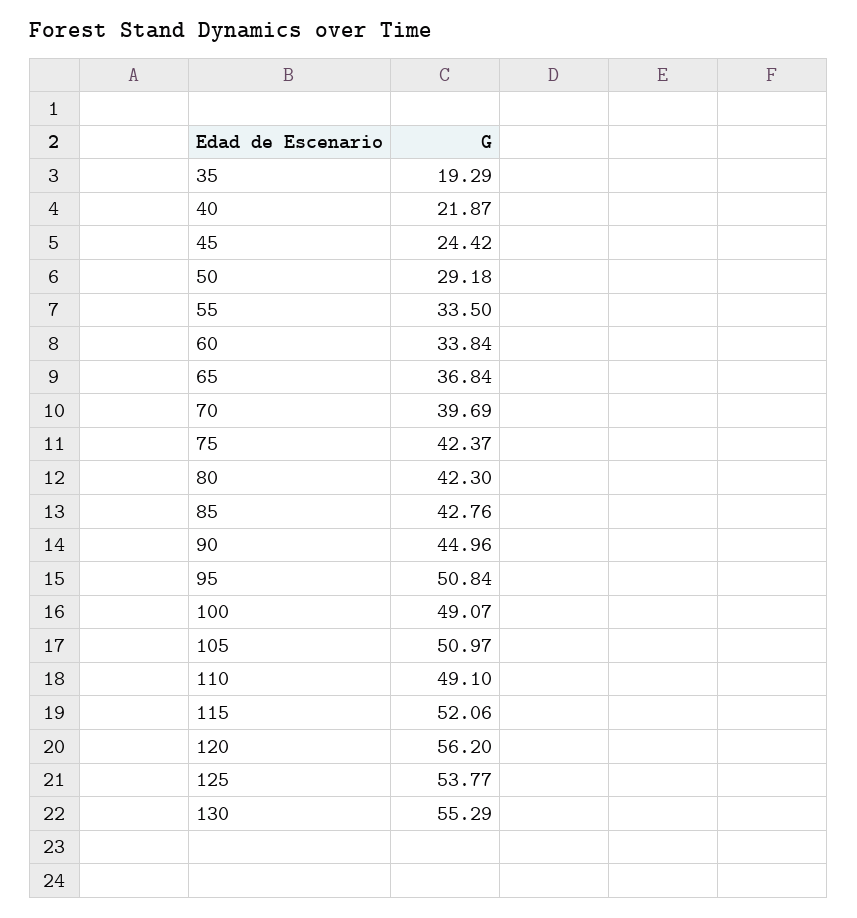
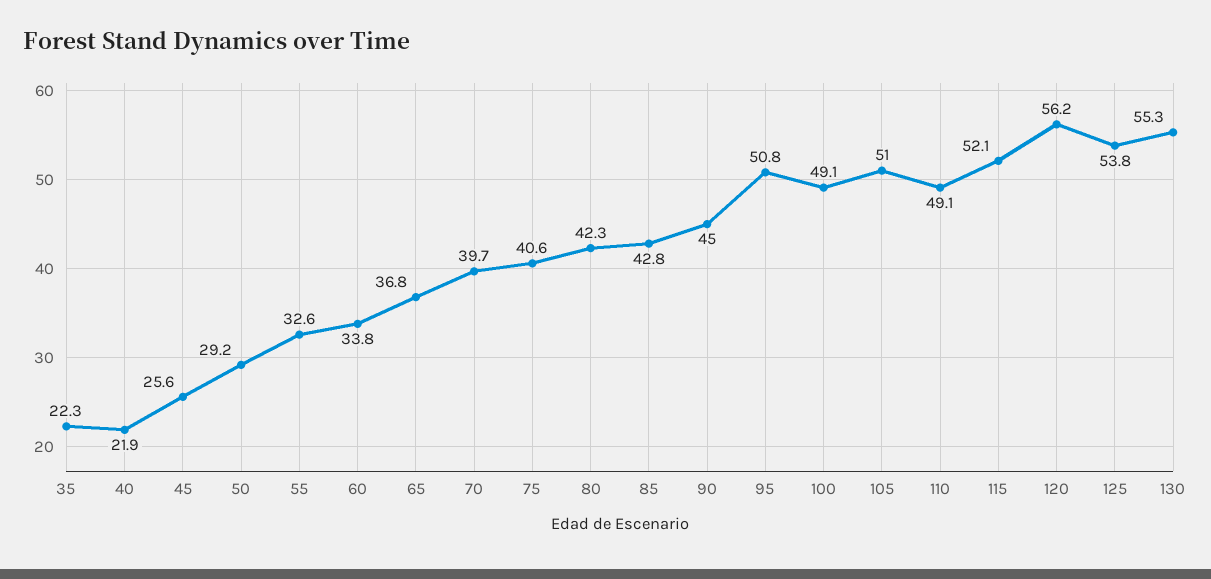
  {
-   "35": 19.29,
+   "35": 22.3,
    "40": 21.87,
-   "45": 24.42,
+   "45": 25.6,
    "50": 29.18,
-   "55": 33.5,
+   "55": 32.6,
    "60": 33.84,
    "65": 36.84,
    "70": 39.69,
-   "75": 42.37,
+   "75": 40.6,
    "80": 42.3,
    "85": 42.76,
    "90": 44.96,
    "95": 50.84,
    "100": 49.07,
    "105": 50.97,
    "110": 49.1,
    "115": 52.06,
    "120": 56.2,
    "125": 53.77,
    "130": 55.29
  }

